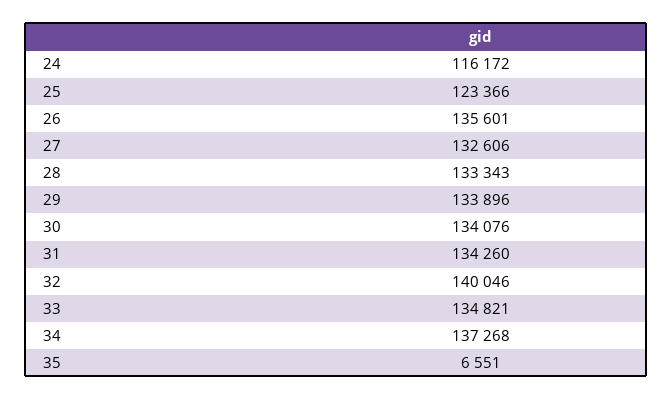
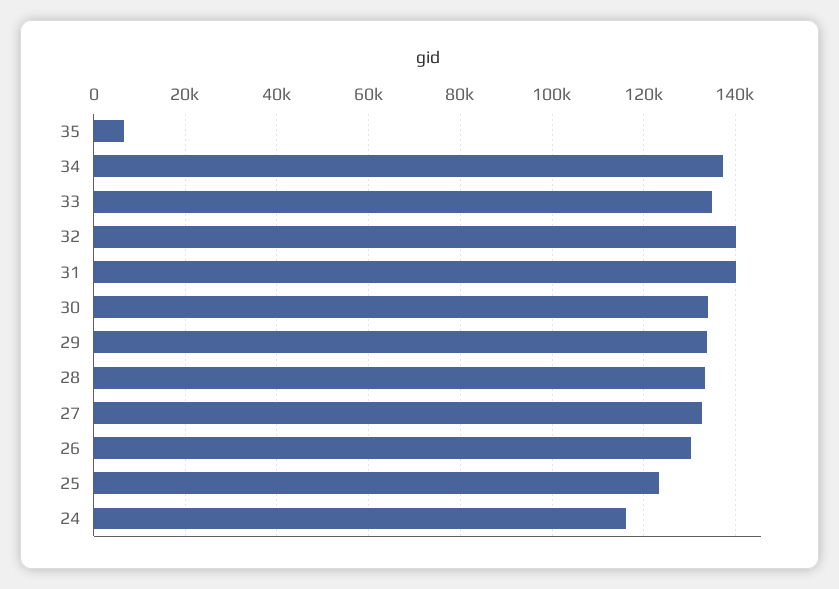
  {
    "24": 116172,
    "25": 123366,
-   "26": 135601,
+   "26": 130000,
    "27": 132606,
    "28": 133343,
    "29": 133896,
    "30": 134076,
-   "31": 134260,
+   "31": 140000,
    "32": 140046,
    "33": 134821,
    "34": 137268,
    "35": 6551
  }

